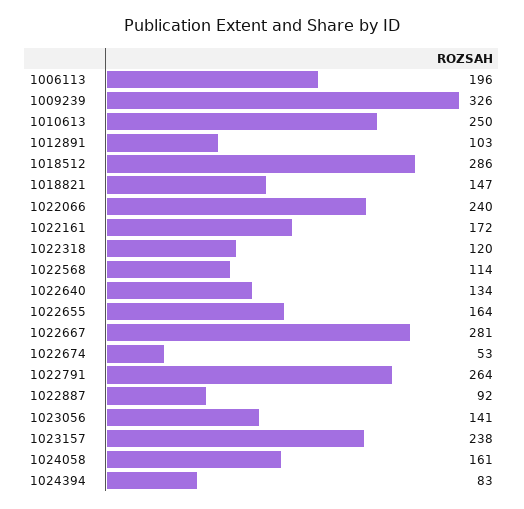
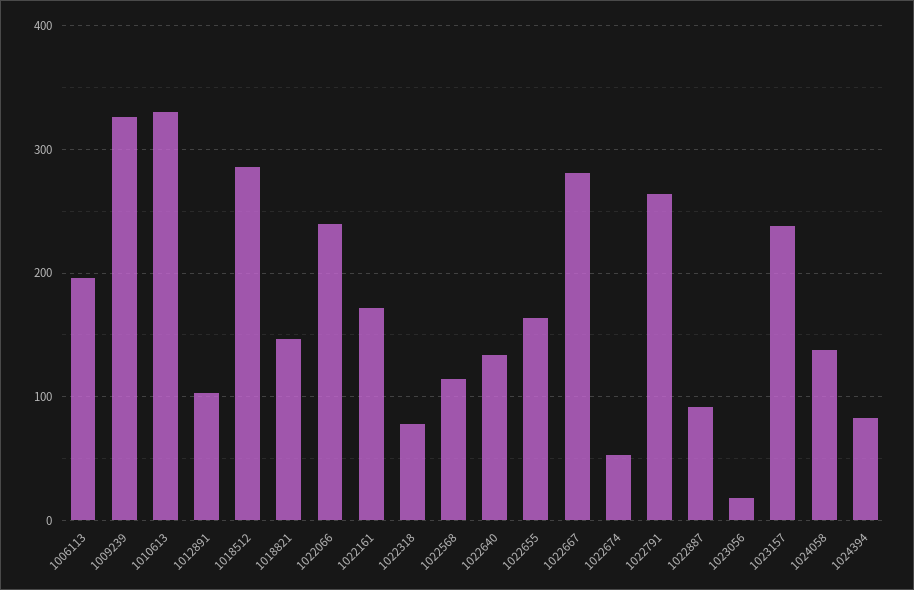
  {
    "1006113": 196,
    "1009239": 326,
-   "1010613": 250,
+   "1010613": 330,
    "1012891": 103,
    "1018512": 286,
    "1018821": 147,
    "1022066": 240,
    "1022161": 172,
-   "1022318": 120,
+   "1022318": 80,
    "1022568": 114,
    "1022640": 134,
    "1022655": 164,
    "1022667": 281,
    "1022674": 53,
    "1022791": 264,
    "1022887": 92,
-   "1023056": 141,
+   "1023056": 20,
    "1023157": 238,
-   "1024058": 161,
+   "1024058": 140,
    "1024394": 83
  }

